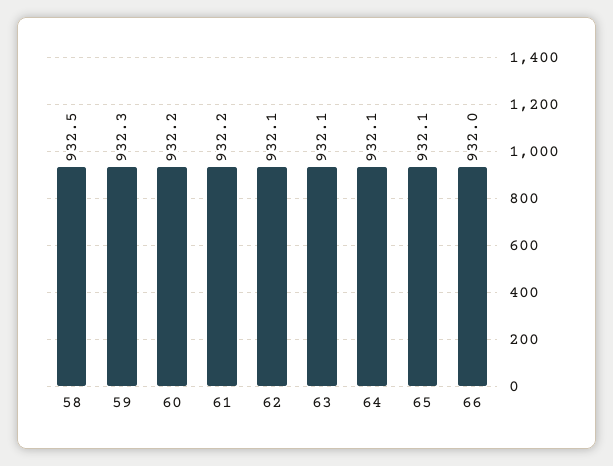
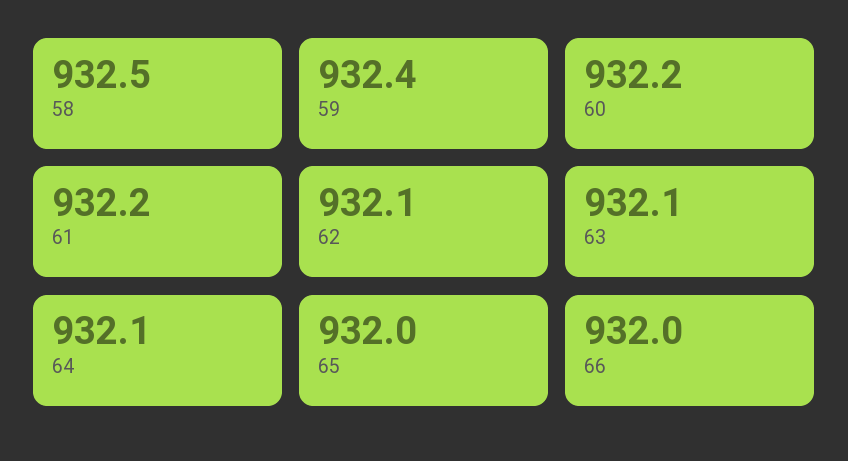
  {
    "58": 932.5,
-   "59": 932.3,
+   "59": 932.4,
    "60": 932.2,
    "61": 932.2,
    "62": 932.1,
    "63": 932.1,
    "64": 932.1,
-   "65": 932.1,
+   "65": 932,
    "66": 932
  }

